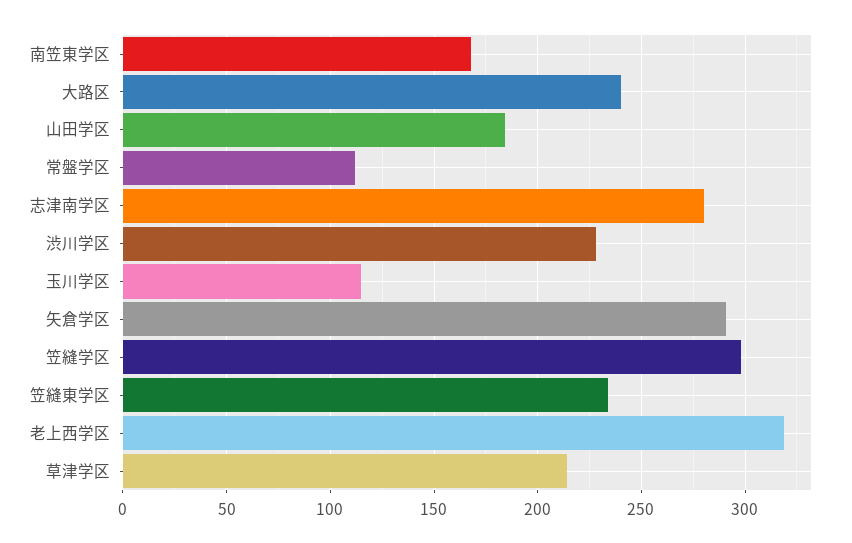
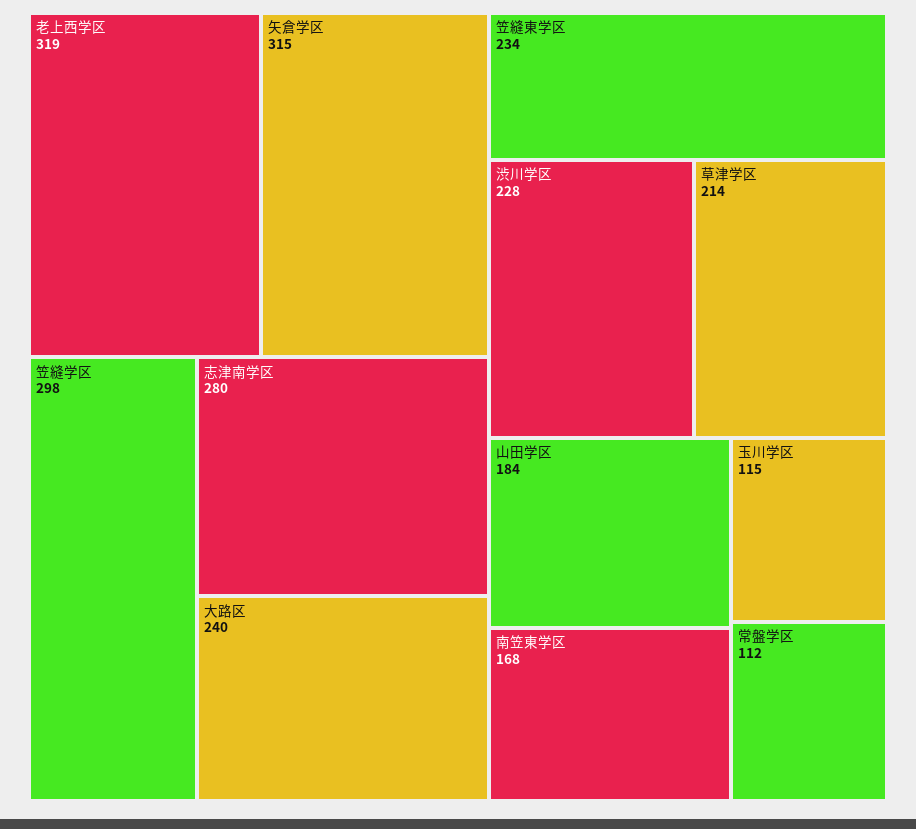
  {
    "南笠東学区": 168,
    "大路区": 240,
    "山田学区": 184,
    "常盤学区": 112,
    "志津南学区": 280,
    "渋川学区": 228,
    "玉川学区": 115,
-   "矢倉学区": 290,
+   "矢倉学区": 315,
    "笠縫学区": 298,
    "笠縫東学区": 234,
    "老上西学区": 319,
    "草津学区": 214
  }

